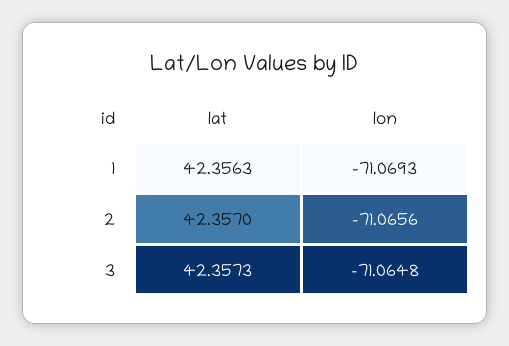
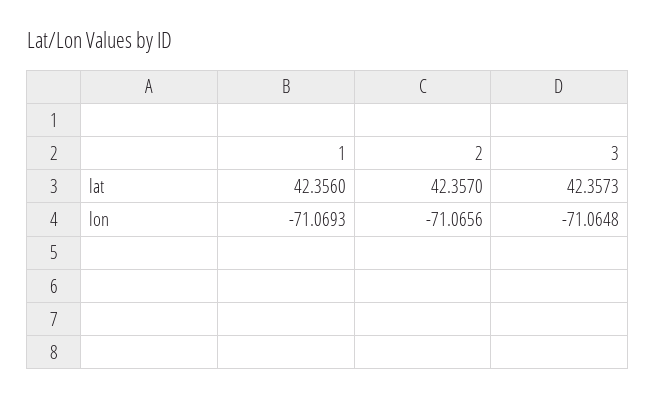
  {
    "lat": {
-     "1": 42.3563,
+     "1": 42.356,
      "2": 42.357,
      "3": 42.3573
    },
    "lon": {
      "1": -71.0693,
      "2": -71.0656,
      "3": -71.0648
    }
  }

